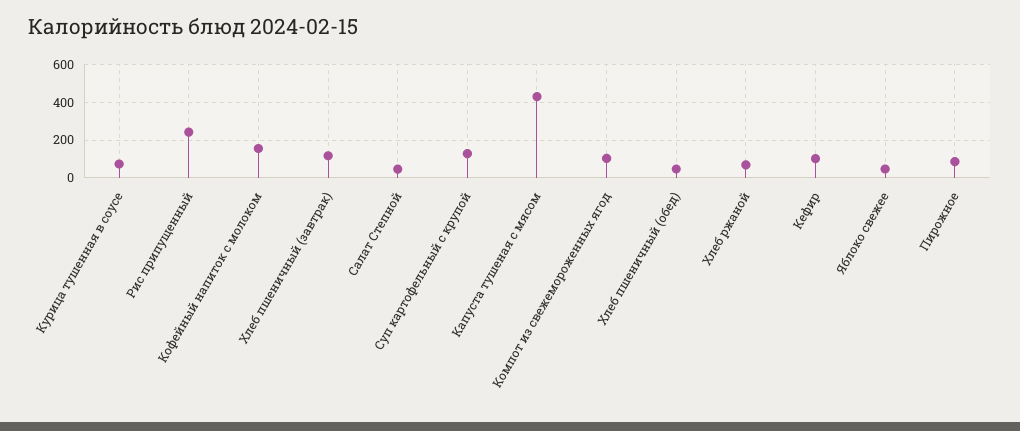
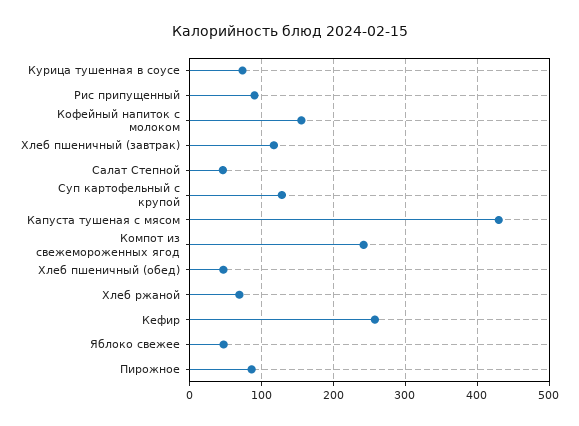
  {
    "Курица тушенная в соусе": 70,
-   "Рис припущенный": 250,
+   "Рис припущенный": 90,
    "Кофейный напиток с молоком": 160,
    "Хлеб пшеничный (завтрак)": 120,
    "Салат Степной": 50,
    "Суп картофельный с крупой": 130,
    "Капуста тушеная с мясом": 430,
-   "Компот из свежемороженных ягод": 100,
+   "Компот из свежемороженных ягод": 240,
    "Хлеб пшеничный (обед)": 50,
    "Хлеб ржаной": 70,
-   "Кефир": 100,
+   "Кефир": 260,
    "Яблоко свежее": 50,
    "Пирожное": 90
  }

